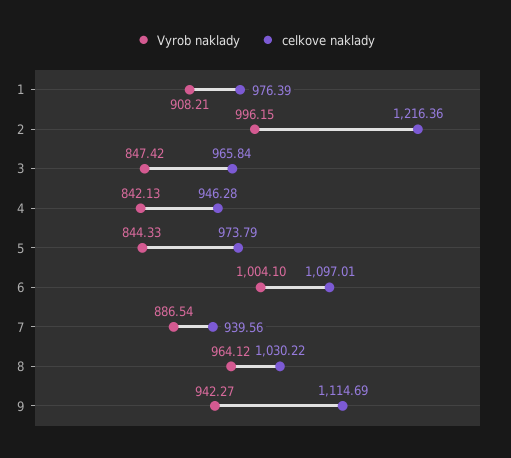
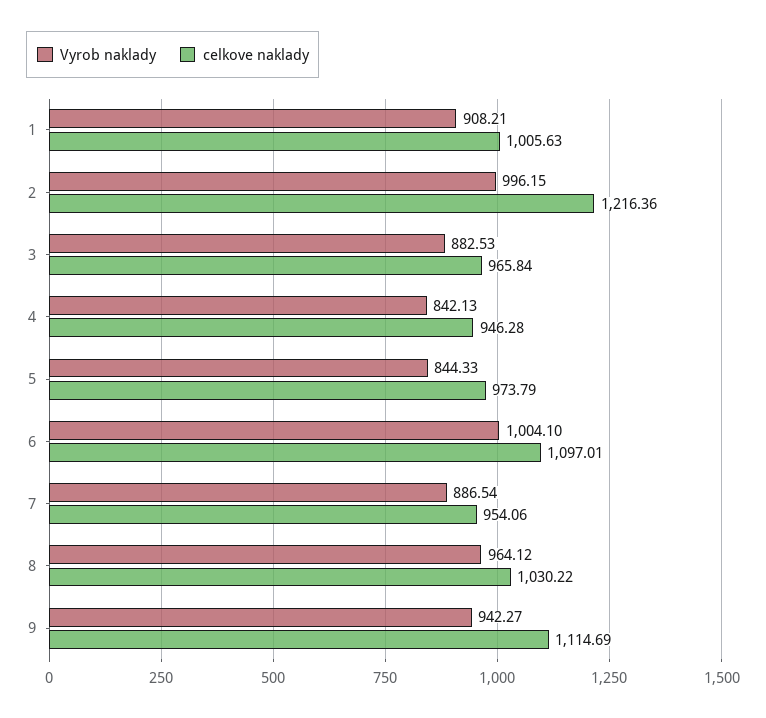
  {
    "Vyrob naklady": {
      "1": 908.21,
      "2": 996.15,
-     "3": 847.42,
+     "3": 882.53,
      "4": 842.13,
      "5": 844.33,
      "6": 1004.1,
      "7": 886.54,
      "8": 964.12,
      "9": 942.27
    },
    "celkove naklady": {
-     "1": 976.39,
+     "1": 1005.63,
      "2": 1216.36,
      "3": 965.84,
      "4": 946.28,
      "5": 973.79,
      "6": 1097.01,
-     "7": 939.56,
+     "7": 954.06,
      "8": 1030.22,
      "9": 1114.69
    }
  }

